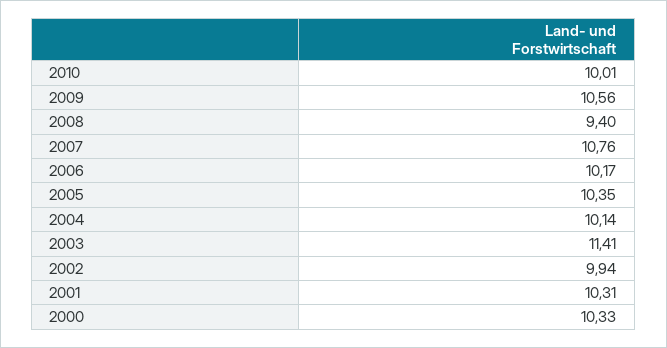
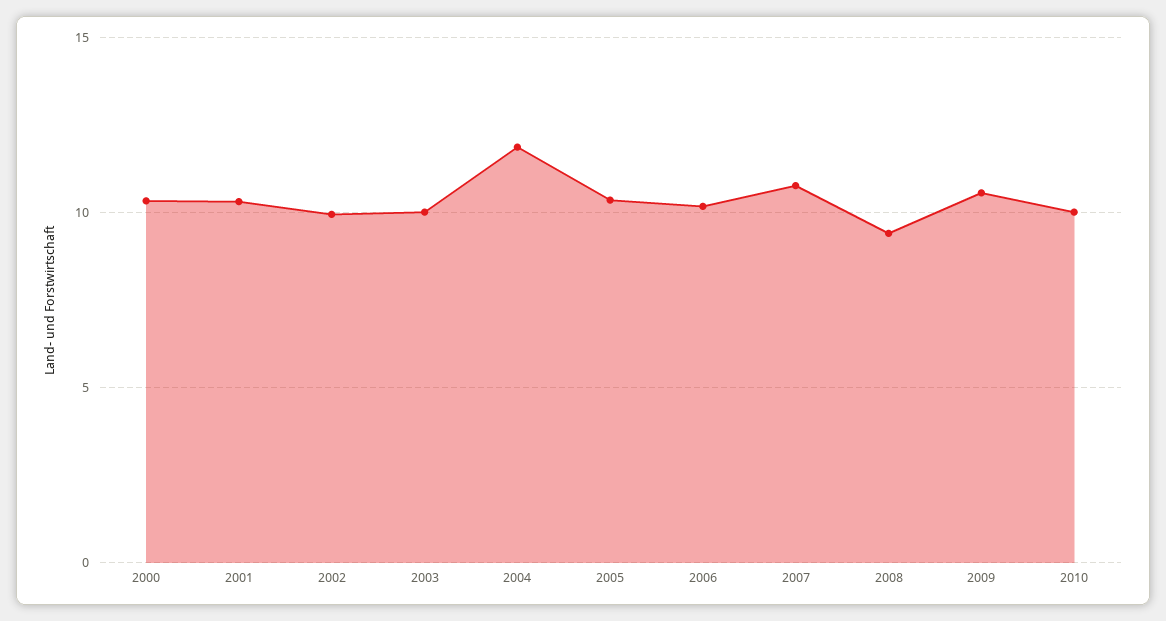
  {
    "2010": 10.01,
    "2009": 10.56,
    "2008": 9.4,
    "2007": 10.76,
    "2006": 10.17,
    "2005": 10.35,
-   "2004": 10.14,
+   "2004": 12,
-   "2003": 11.41,
+   "2003": 10,
    "2002": 9.94,
    "2001": 10.31,
    "2000": 10.33
  }

